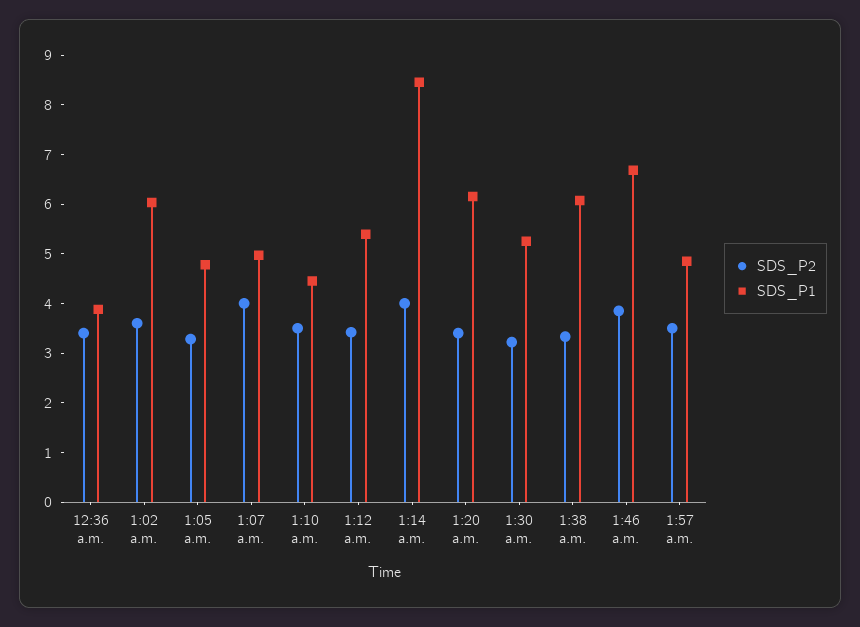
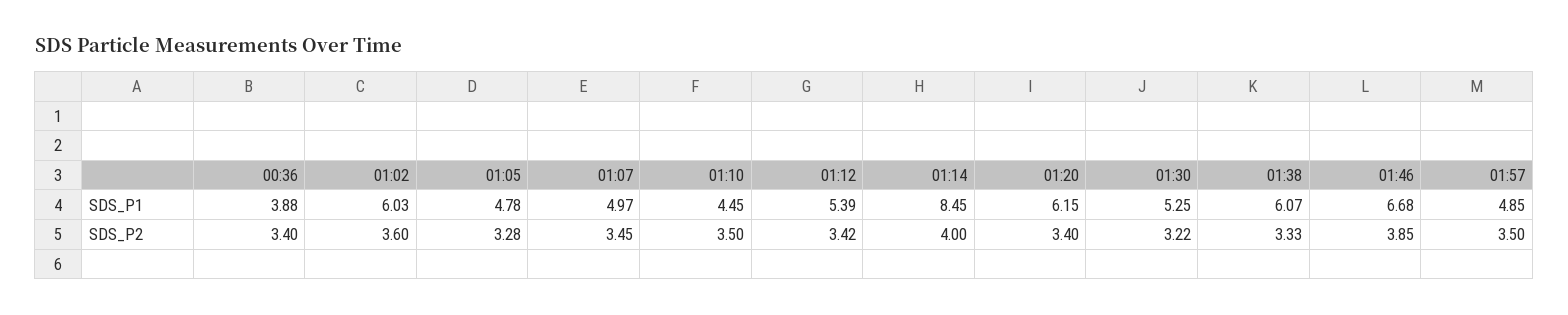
  {
    "SDS_P2": {
      "12:36 a.m.": 3.4,
      "1:02 a.m.": 3.6,
      "1:05 a.m.": 3.28,
-     "1:07 a.m.": 4,
+     "1:07 a.m.": 3.45,
      "1:10 a.m.": 3.5,
      "1:12 a.m.": 3.42,
      "1:14 a.m.": 4,
      "1:20 a.m.": 3.4,
      "1:30 a.m.": 3.22,
      "1:38 a.m.": 3.33,
      "1:46 a.m.": 3.85,
      "1:57 a.m.": 3.5
    },
    "SDS_P1": {
      "12:36 a.m.": 3.88,
      "1:02 a.m.": 6.03,
      "1:05 a.m.": 4.78,
      "1:07 a.m.": 4.97,
      "1:10 a.m.": 4.45,
      "1:12 a.m.": 5.39,
      "1:14 a.m.": 8.45,
      "1:20 a.m.": 6.15,
      "1:30 a.m.": 5.25,
      "1:38 a.m.": 6.07,
      "1:46 a.m.": 6.68,
      "1:57 a.m.": 4.85
    }
  }

